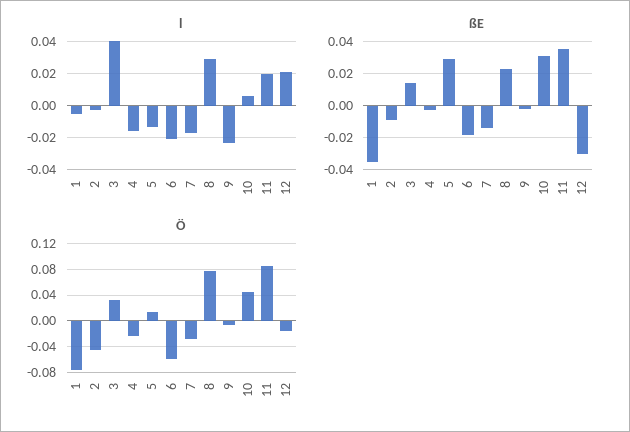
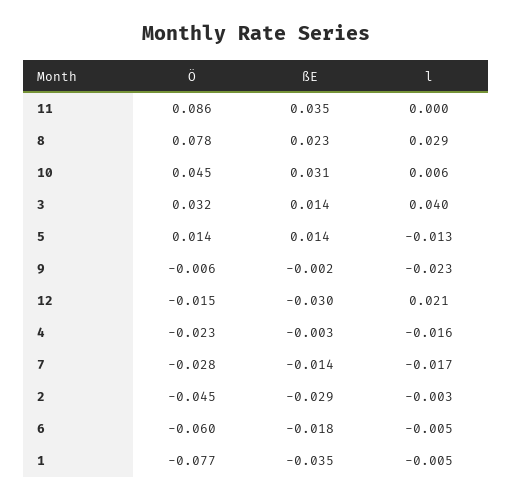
  {
    "l": {
      "1": -0.005,
      "2": -0.003,
      "3": 0.04,
      "4": -0.016,
      "5": -0.013,
-     "6": -0.02,
+     "6": -0.005,
      "7": -0.017,
      "8": 0.029,
      "9": -0.023,
      "10": 0.006,
-     "11": 0.02,
+     "11": 0,
      "12": 0.021
    },
    "ßE": {
      "1": -0.035,
-     "2": -0.01,
+     "2": -0.029,
      "3": 0.014,
      "4": -0.003,
-     "5": 0.03,
+     "5": 0.014,
      "6": -0.018,
      "7": -0.014,
      "8": 0.023,
      "9": -0.002,
      "10": 0.031,
      "11": 0.035,
      "12": -0.03
    },
    "Ö": {
      "1": -0.077,
      "2": -0.045,
      "3": 0.032,
      "4": -0.023,
      "5": 0.014,
      "6": -0.06,
      "7": -0.028,
      "8": 0.078,
      "9": -0.006,
      "10": 0.045,
      "11": 0.086,
      "12": -0.015
    }
  }

